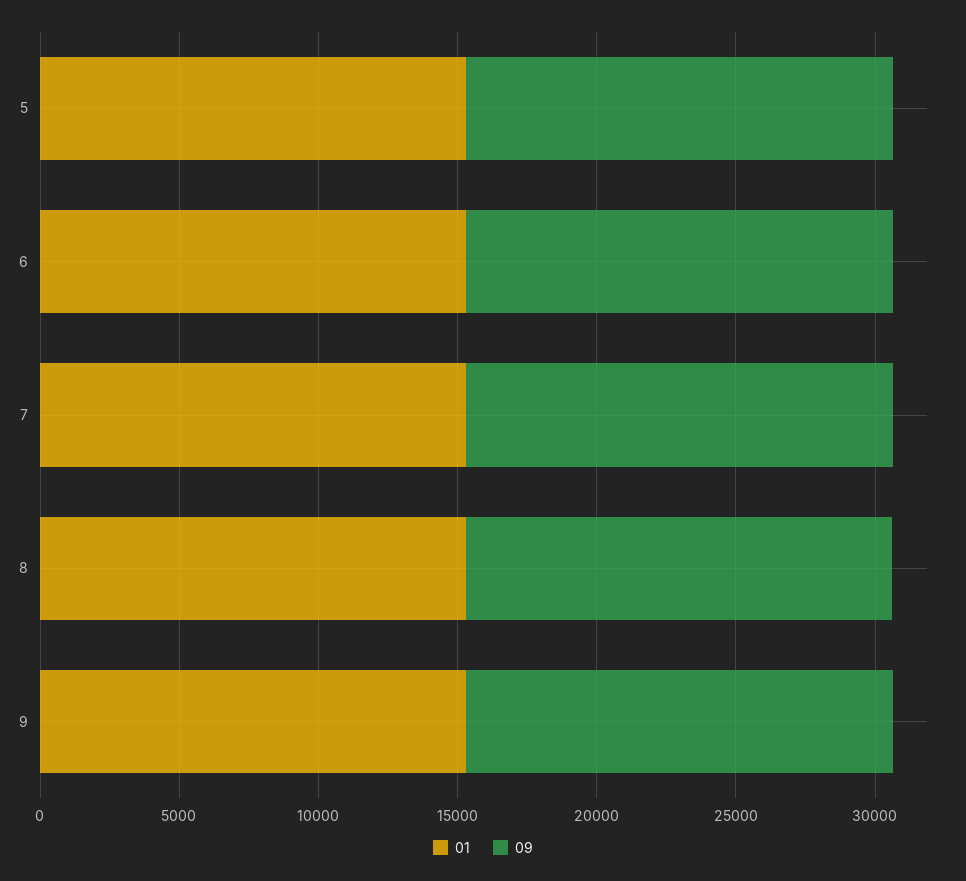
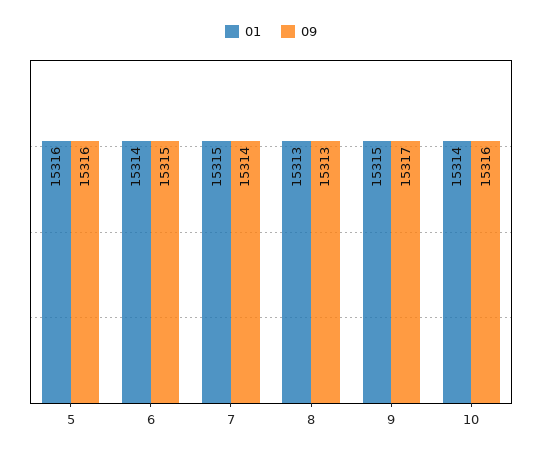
  {
    "01": {
      "5": 15316,
      "6": 15314,
      "7": 15315,
      "8": 15313,
-     "9": 15315
+     "9": 15315,
+     "10": 15314
    },
    "09": {
      "5": 15316,
      "6": 15315,
      "7": 15314,
      "8": 15313,
-     "9": 15317
+     "9": 15317,
+     "10": 15316
    }
  }

